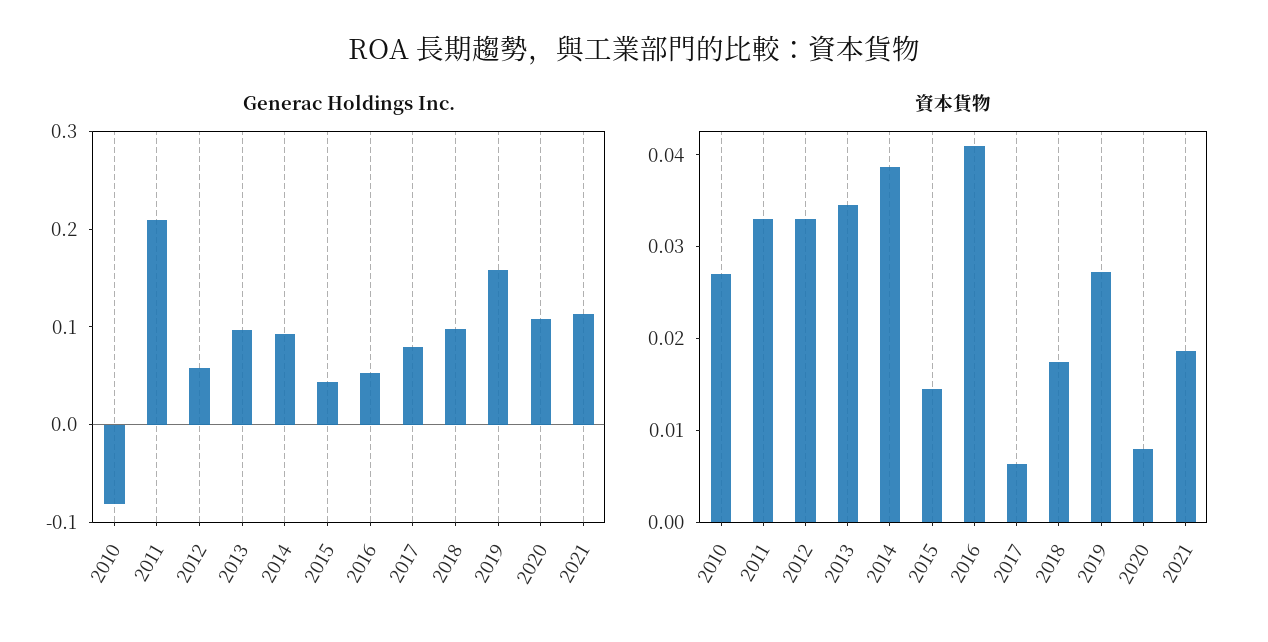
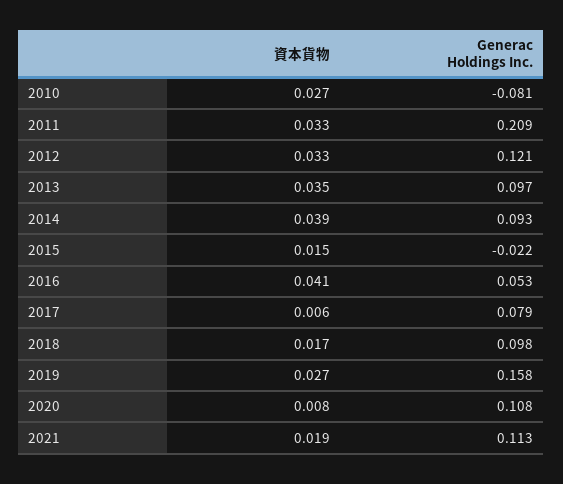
  {
    "Generac Holdings Inc.": {
      "2010": -0.081,
      "2011": 0.209,
-     "2012": 0.06,
+     "2012": 0.121,
      "2013": 0.097,
      "2014": 0.093,
-     "2015": 0.04,
+     "2015": -0.022,
      "2016": 0.053,
      "2017": 0.079,
      "2018": 0.098,
      "2019": 0.158,
      "2020": 0.108,
      "2021": 0.113
    },
    "資本貨物": {
      "2010": 0.027,
      "2011": 0.033,
      "2012": 0.033,
      "2013": 0.035,
      "2014": 0.039,
      "2015": 0.015,
      "2016": 0.041,
      "2017": 0.006,
      "2018": 0.017,
      "2019": 0.027,
      "2020": 0.008,
      "2021": 0.019
    }
  }

